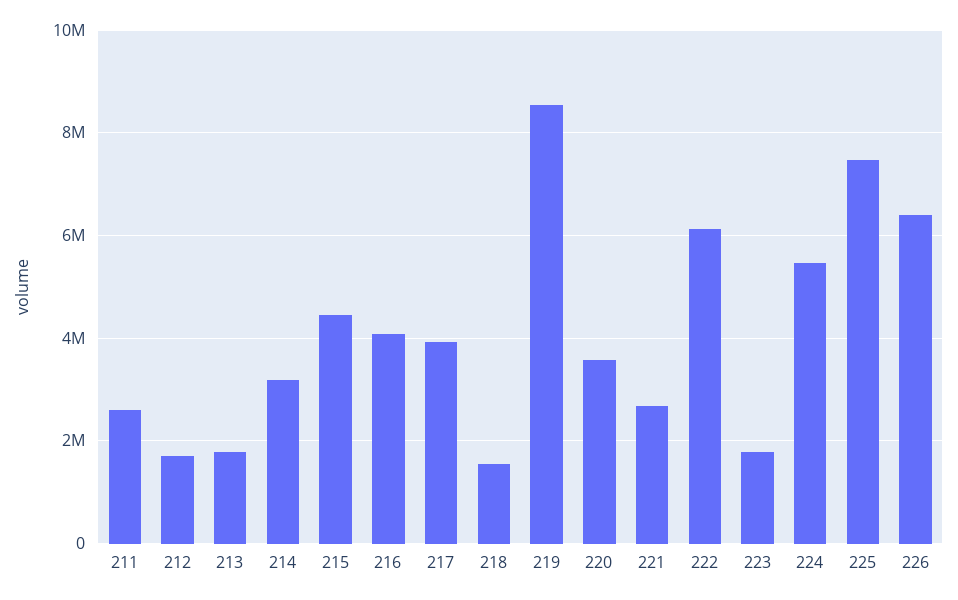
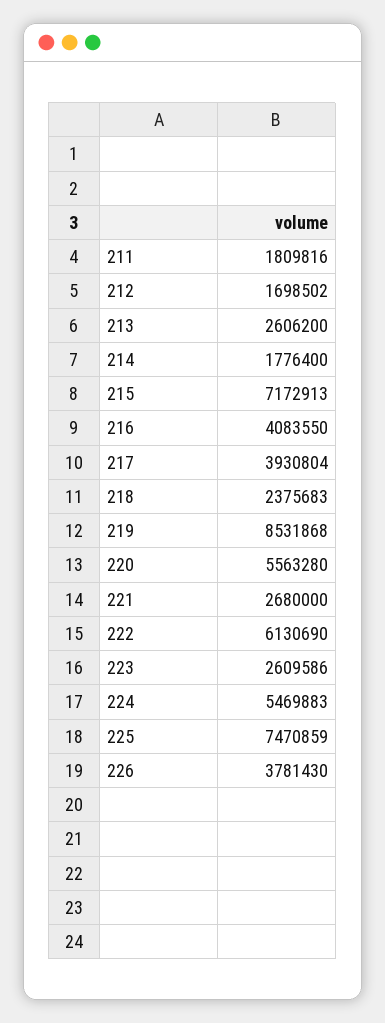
  {
-   "211": 2600000,
+   "211": 1809816,
    "212": 1698502,
-   "213": 1800000,
+   "213": 2606200,
-   "214": 3200000,
+   "214": 1776400,
-   "215": 4400000,
+   "215": 7172913,
    "216": 4083550,
    "217": 3930804,
-   "218": 1600000,
+   "218": 2375683,
    "219": 8531868,
-   "220": 3600000,
+   "220": 5563280,
    "221": 2680000,
    "222": 6130690,
-   "223": 1800000,
+   "223": 2609586,
    "224": 5469883,
    "225": 7470859,
-   "226": 6400000
+   "226": 3781430
  }

